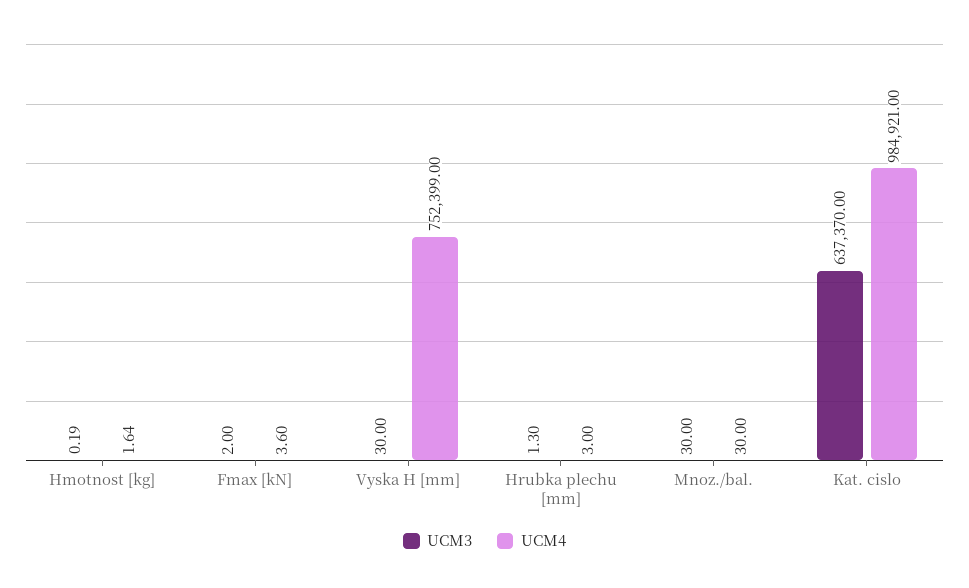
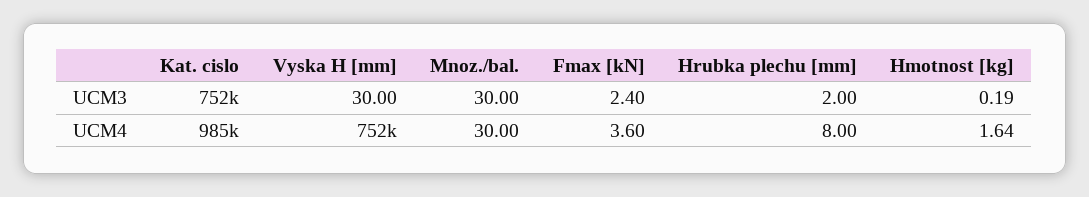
  {
    "UCM3": {
      "Hmotnost [kg]": 0.19,
-     "Fmax [kN]": 2,
+     "Fmax [kN]": 2.4,
      "Vyska H [mm]": 30,
-     "Hrubka plechu [mm]": 1.3,
+     "Hrubka plechu [mm]": 2,
      "Mnoz./bal.": 30,
-     "Kat. cislo": 637370
+     "Kat. cislo": 752000
    },
    "UCM4": {
      "Hmotnost [kg]": 1.64,
      "Fmax [kN]": 3.6,
      "Vyska H [mm]": 752399,
-     "Hrubka plechu [mm]": 3,
+     "Hrubka plechu [mm]": 8,
      "Mnoz./bal.": 30,
      "Kat. cislo": 984921
    }
  }

